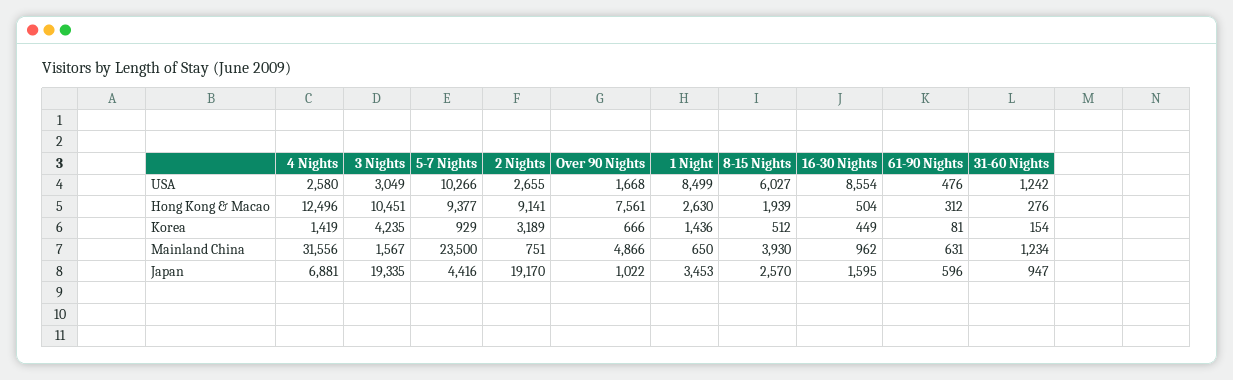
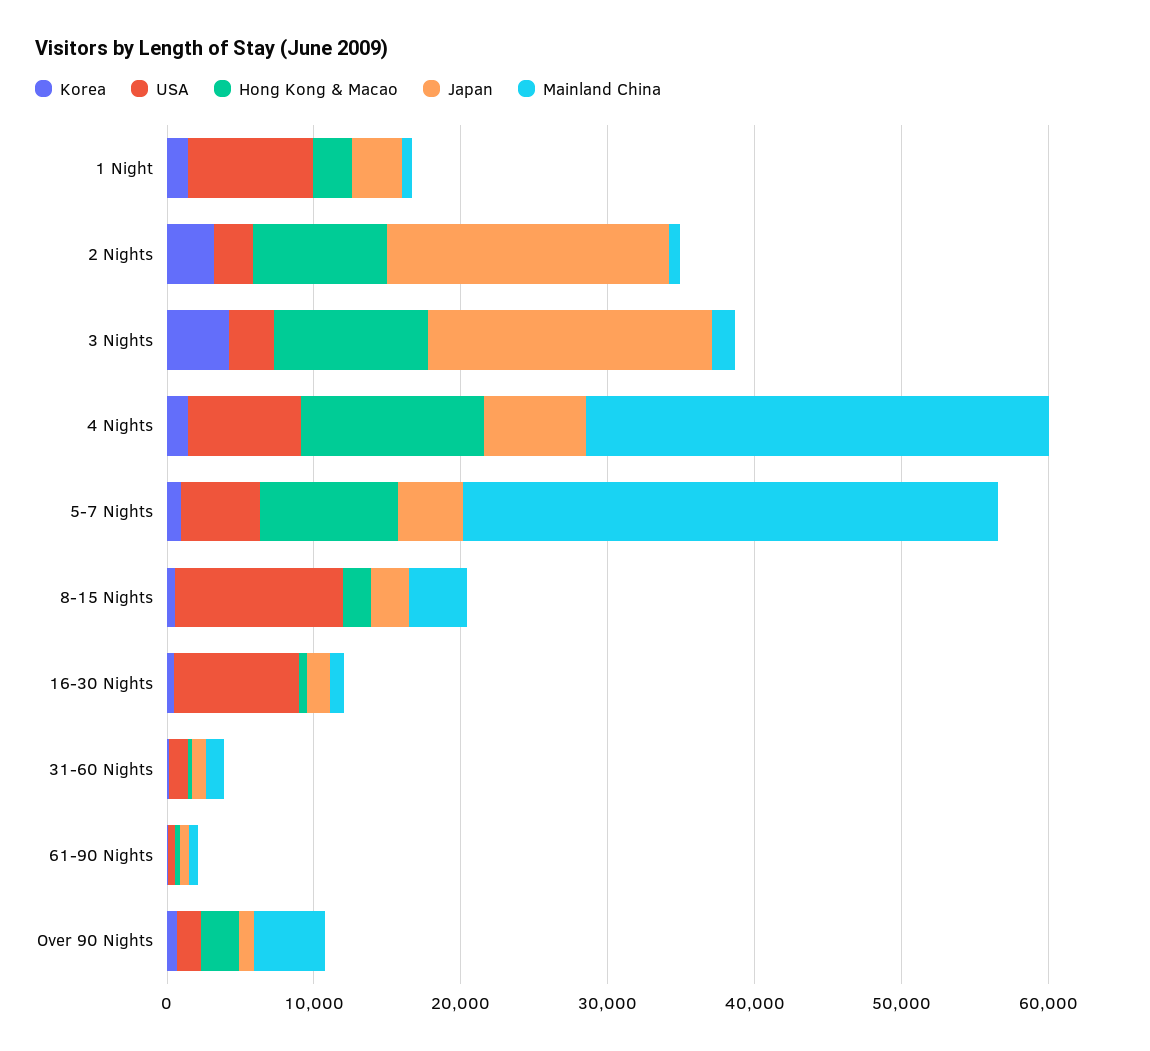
  {
    "USA": {
-     "4 Nights": 2580,
+     "4 Nights": 8000,
      "3 Nights": 3049,
-     "5-7 Nights": 10266,
+     "5-7 Nights": 6000,
      "2 Nights": 2655,
      "Over 90 Nights": 1668,
      "1 Night": 8499,
-     "8-15 Nights": 6027,
+     "8-15 Nights": 12000,
      "16-30 Nights": 8554,
      "61-90 Nights": 476,
      "31-60 Nights": 1242
    },
    "Hong Kong & Macao": {
      "4 Nights": 12496,
      "3 Nights": 10451,
      "5-7 Nights": 9377,
      "2 Nights": 9141,
-     "Over 90 Nights": 7561,
+     "Over 90 Nights": 2000,
      "1 Night": 2630,
      "8-15 Nights": 1939,
      "16-30 Nights": 504,
      "61-90 Nights": 312,
      "31-60 Nights": 276
    },
    "Korea": {
      "4 Nights": 1419,
      "3 Nights": 4235,
      "5-7 Nights": 929,
      "2 Nights": 3189,
      "Over 90 Nights": 666,
      "1 Night": 1436,
      "8-15 Nights": 512,
      "16-30 Nights": 449,
      "61-90 Nights": 81,
      "31-60 Nights": 154
    },
    "Mainland China": {
      "4 Nights": 31556,
      "3 Nights": 1567,
-     "5-7 Nights": 23500,
+     "5-7 Nights": 36000,
      "2 Nights": 751,
      "Over 90 Nights": 4866,
      "1 Night": 650,
      "8-15 Nights": 3930,
      "16-30 Nights": 962,
      "61-90 Nights": 631,
      "31-60 Nights": 1234
    },
    "Japan": {
      "4 Nights": 6881,
      "3 Nights": 19335,
      "5-7 Nights": 4416,
      "2 Nights": 19170,
      "Over 90 Nights": 1022,
      "1 Night": 3453,
      "8-15 Nights": 2570,
      "16-30 Nights": 1595,
      "61-90 Nights": 596,
      "31-60 Nights": 947
    }
  }

